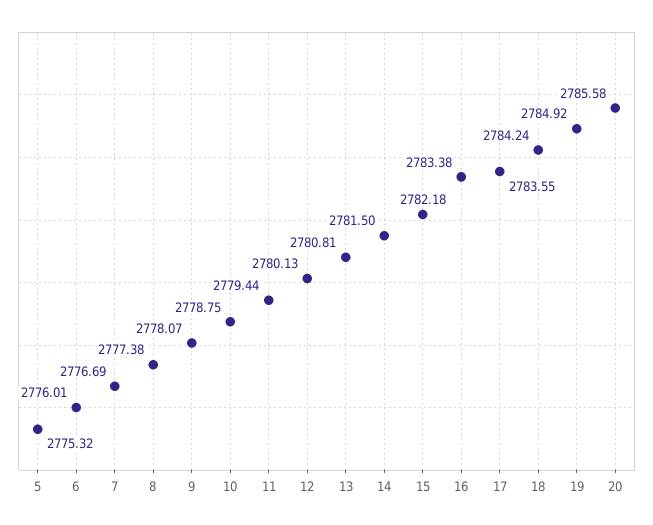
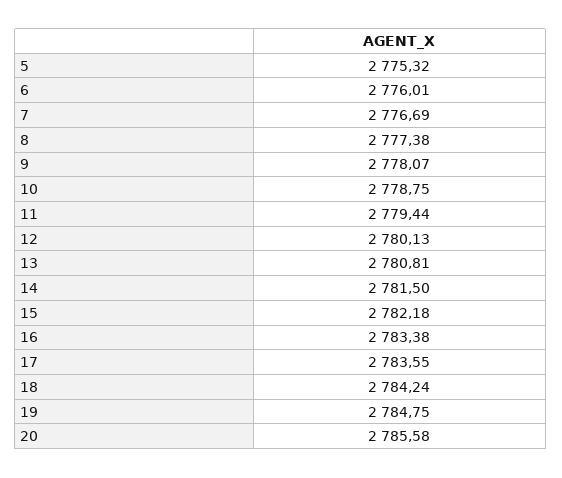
  {
    "5": 2775.32,
    "6": 2776.01,
    "7": 2776.69,
    "8": 2777.38,
    "9": 2778.07,
    "10": 2778.75,
    "11": 2779.44,
    "12": 2780.13,
    "13": 2780.81,
    "14": 2781.5,
    "15": 2782.18,
    "16": 2783.38,
    "17": 2783.55,
    "18": 2784.24,
-   "19": 2784.92,
+   "19": 2784.75,
    "20": 2785.58
  }

